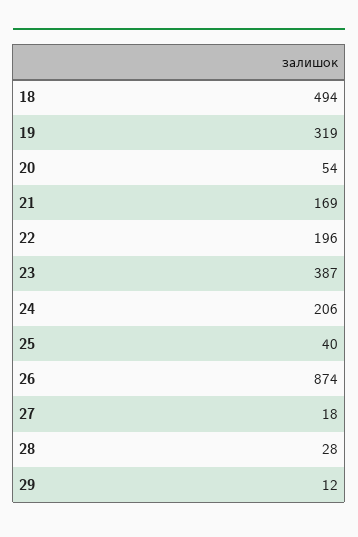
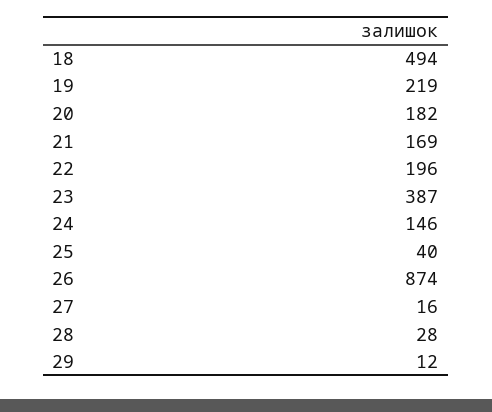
  {
    "18": 494,
-   "19": 319,
+   "19": 219,
-   "20": 54,
+   "20": 182,
    "21": 169,
    "22": 196,
    "23": 387,
-   "24": 206,
+   "24": 146,
    "25": 40,
    "26": 874,
-   "27": 18,
+   "27": 16,
    "28": 28,
    "29": 12
  }

